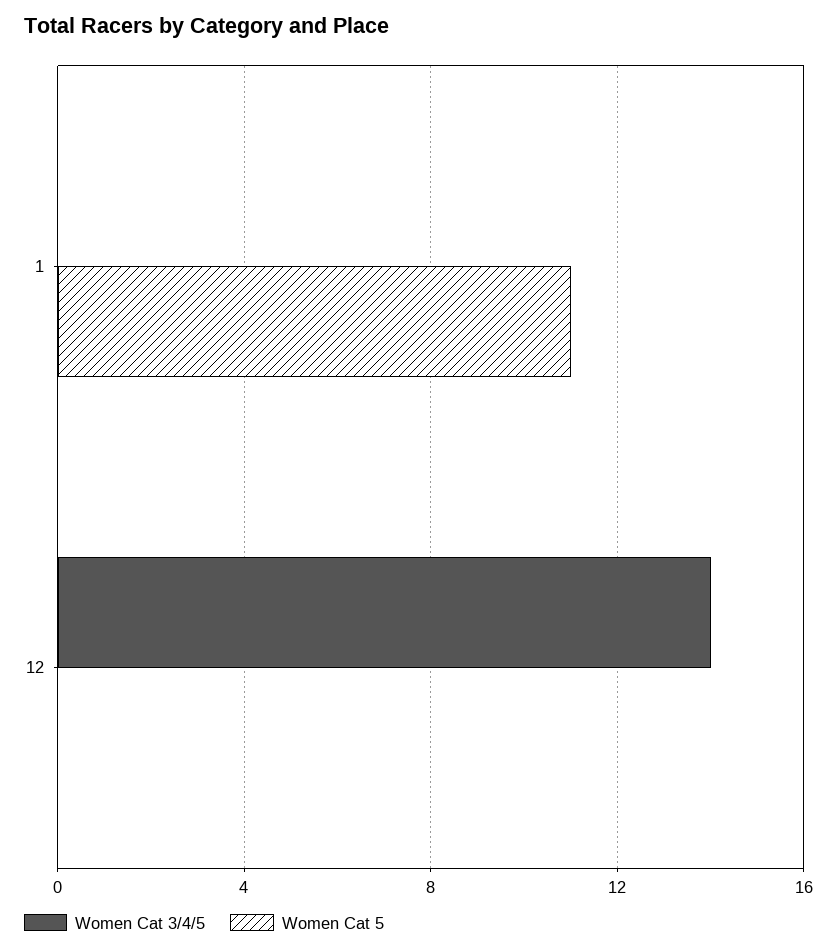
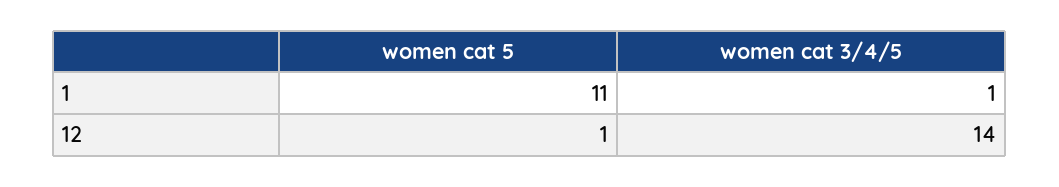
  {
    "Women Cat 3/4/5": {
-     "1": 0,
+     "1": 1,
      "12": 14
    },
    "Women Cat 5": {
      "1": 11,
-     "12": 0
+     "12": 1
    }
  }

